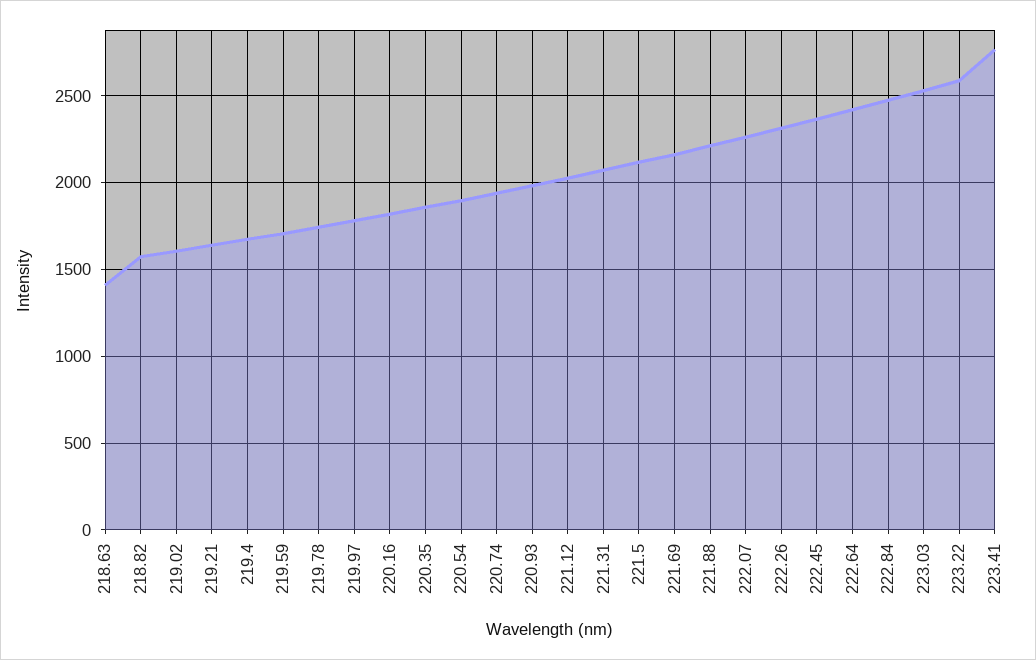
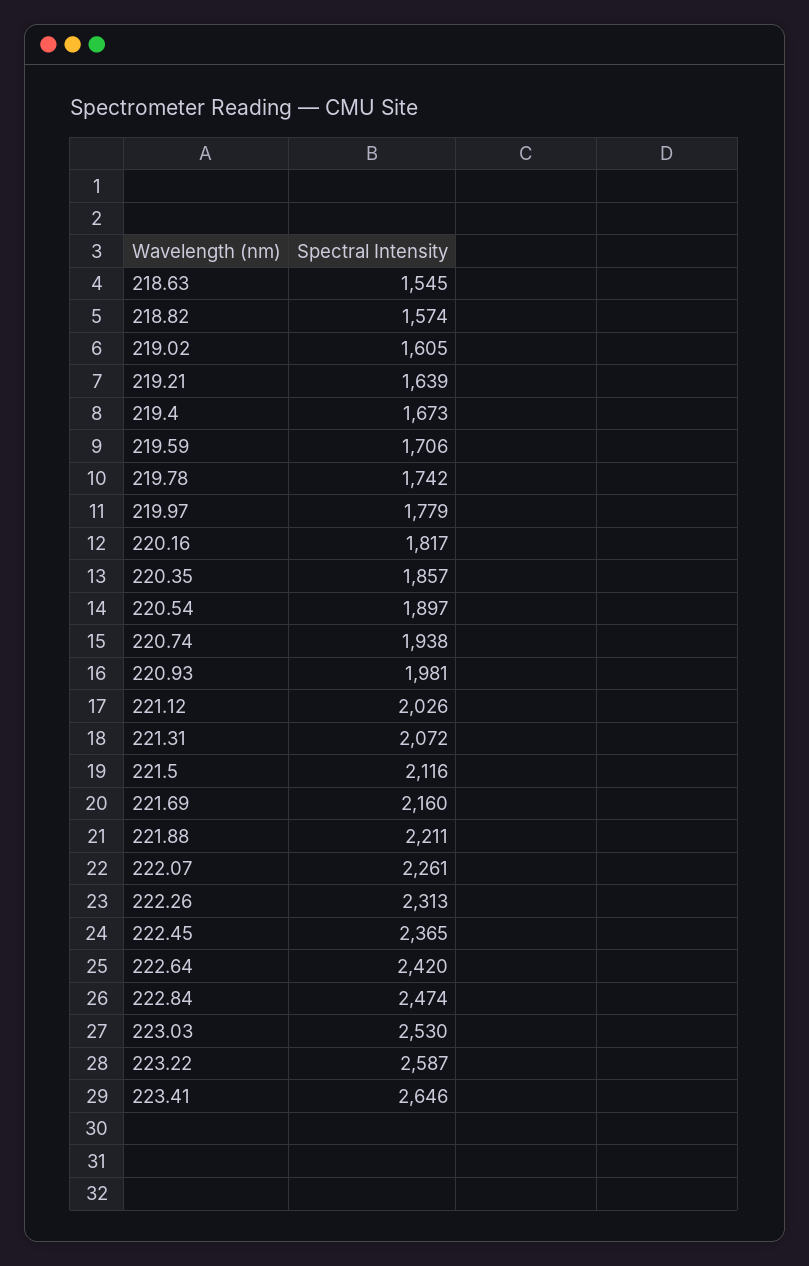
  {
-   "218.63": 1400,
+   "218.63": 1545,
    "218.82": 1574,
    "219.02": 1605,
    "219.21": 1639,
    "219.4": 1673,
    "219.59": 1706,
    "219.78": 1742,
    "219.97": 1779,
    "220.16": 1817,
    "220.35": 1857,
    "220.54": 1897,
    "220.74": 1938,
    "220.93": 1981,
    "221.12": 2026,
    "221.31": 2072,
    "221.5": 2116,
    "221.69": 2160,
    "221.88": 2211,
    "222.07": 2261,
    "222.26": 2313,
    "222.45": 2365,
    "222.64": 2420,
    "222.84": 2474,
    "223.03": 2530,
    "223.22": 2587,
-   "223.41": 2750
+   "223.41": 2646
  }

